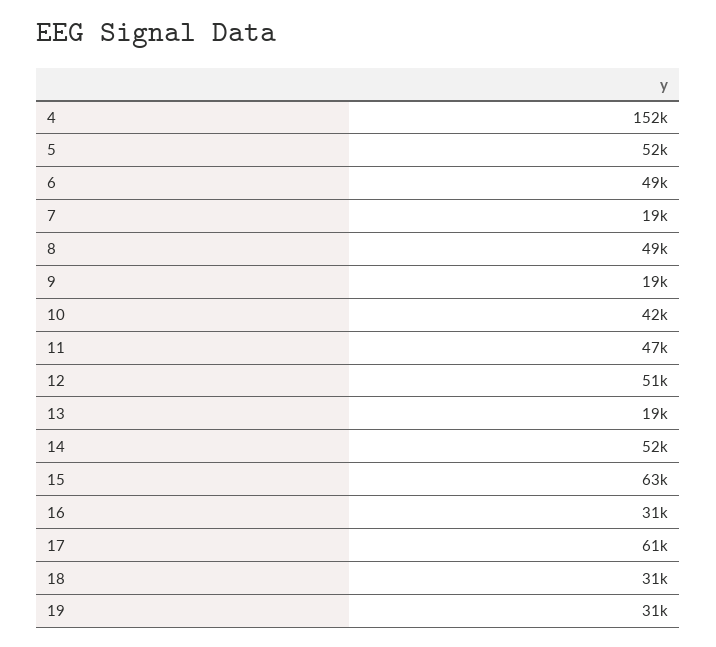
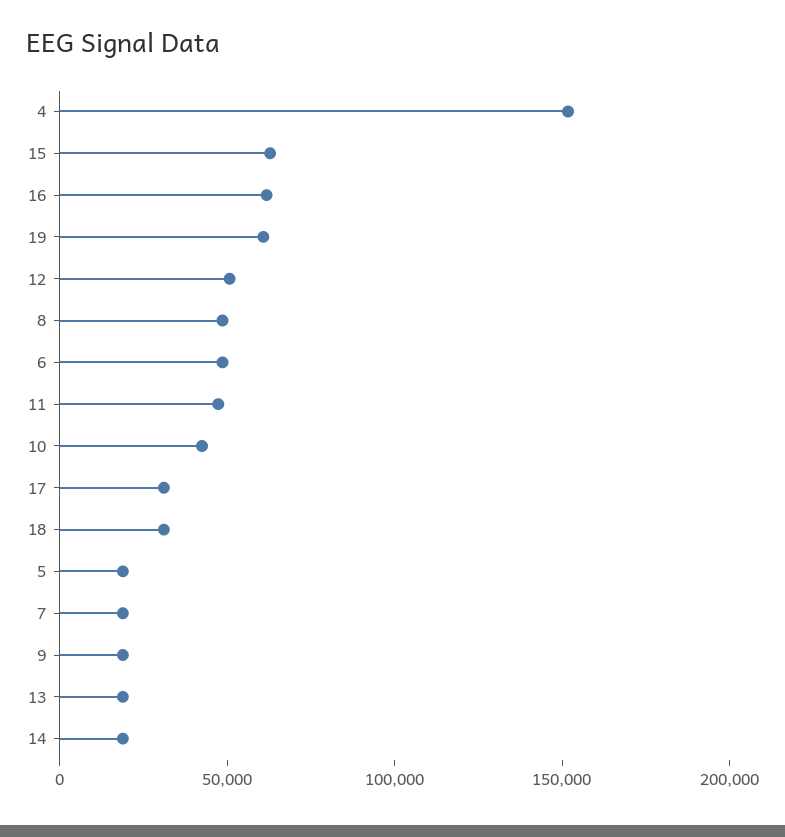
  {
    "4": 152000,
-   "5": 52000,
+   "5": 20000,
    "6": 49000,
    "7": 19000,
    "8": 49000,
    "9": 19000,
    "10": 42000,
    "11": 47000,
    "12": 51000,
    "13": 19000,
-   "14": 52000,
+   "14": 20000,
    "15": 63000,
-   "16": 31000,
+   "16": 60000,
-   "17": 61000,
+   "17": 30000,
    "18": 31000,
-   "19": 31000
+   "19": 60000
  }

